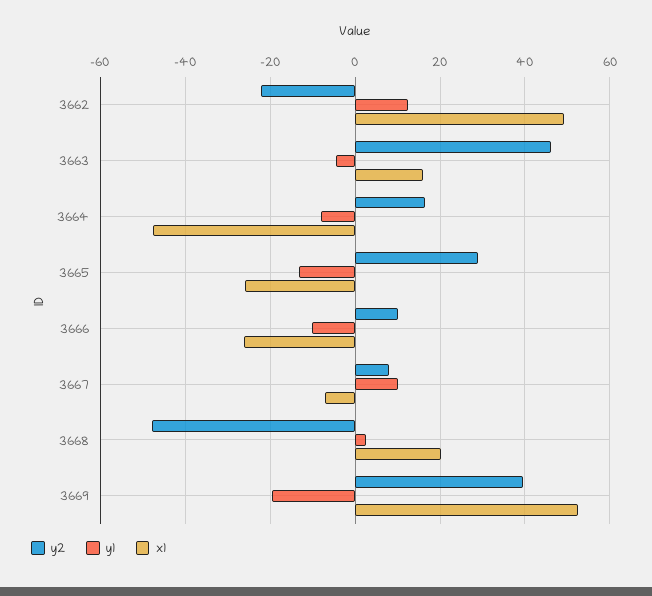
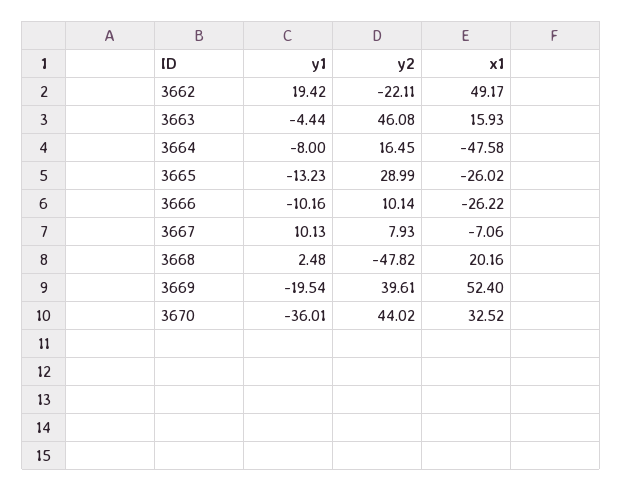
  {
    "y2": {
      "3662": -22.11,
      "3663": 46.08,
      "3664": 16.45,
      "3665": 28.99,
      "3666": 10.14,
      "3667": 7.93,
      "3668": -47.82,
-     "3669": 39.61
+     "3669": 39.61,
+     "3670": 44.02
    },
    "y1": {
-     "3662": 12,
+     "3662": 19.42,
      "3663": -4.44,
      "3664": -8,
      "3665": -13.23,
      "3666": -10.16,
      "3667": 10.13,
      "3668": 2.48,
-     "3669": -19.54
+     "3669": -19.54,
+     "3670": -36.01
    },
    "x1": {
      "3662": 49.17,
      "3663": 15.93,
      "3664": -47.58,
      "3665": -26.02,
      "3666": -26.22,
      "3667": -7.06,
      "3668": 20.16,
-     "3669": 52.4
+     "3669": 52.4,
+     "3670": 32.52
    }
  }

